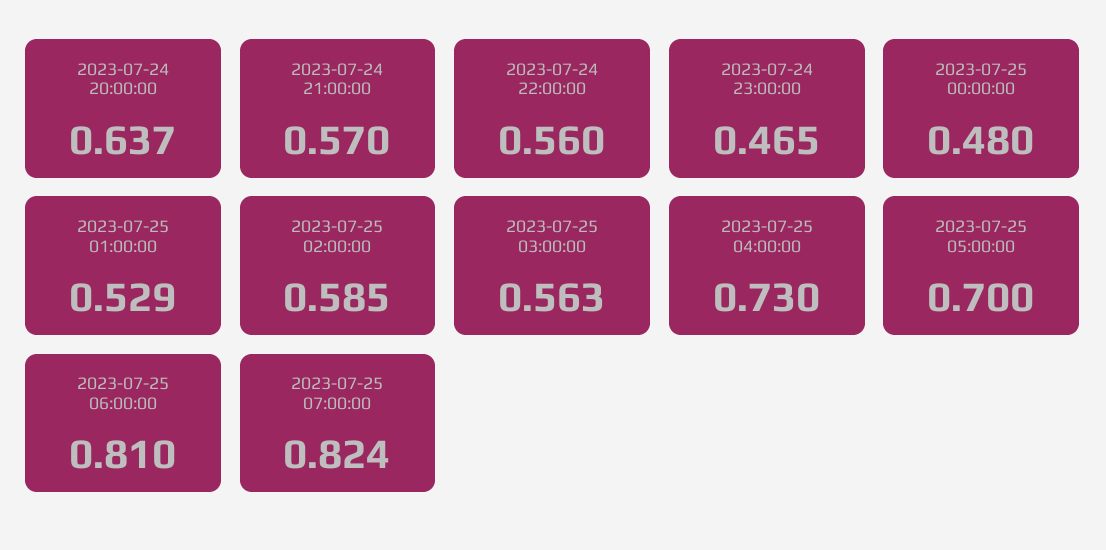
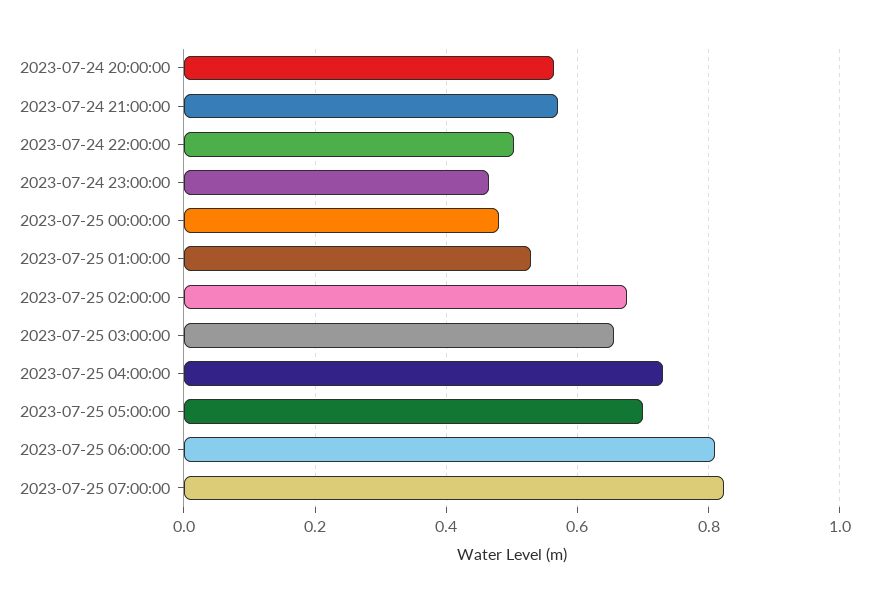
  {
-   "2023-07-24 20:00:00": 0.637,
+   "2023-07-24 20:00:00": 0.56,
    "2023-07-24 21:00:00": 0.57,
-   "2023-07-24 22:00:00": 0.56,
+   "2023-07-24 22:00:00": 0.5,
    "2023-07-24 23:00:00": 0.465,
    "2023-07-25 00:00:00": 0.48,
    "2023-07-25 01:00:00": 0.529,
-   "2023-07-25 02:00:00": 0.585,
+   "2023-07-25 02:00:00": 0.68,
-   "2023-07-25 03:00:00": 0.563,
+   "2023-07-25 03:00:00": 0.66,
    "2023-07-25 04:00:00": 0.73,
    "2023-07-25 05:00:00": 0.7,
    "2023-07-25 06:00:00": 0.81,
    "2023-07-25 07:00:00": 0.824
  }

